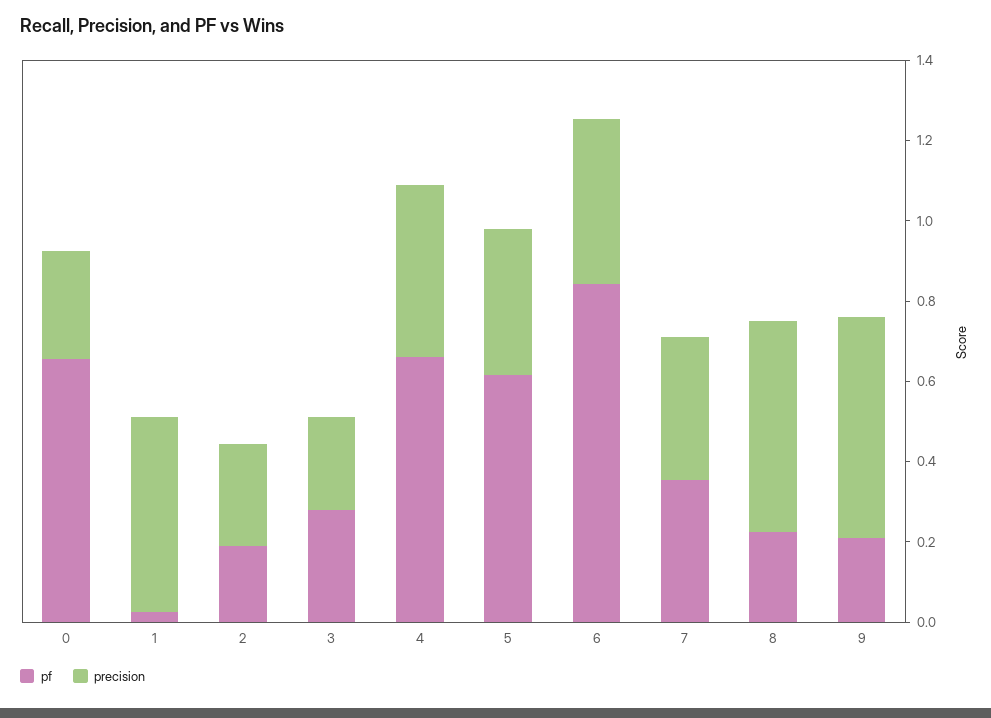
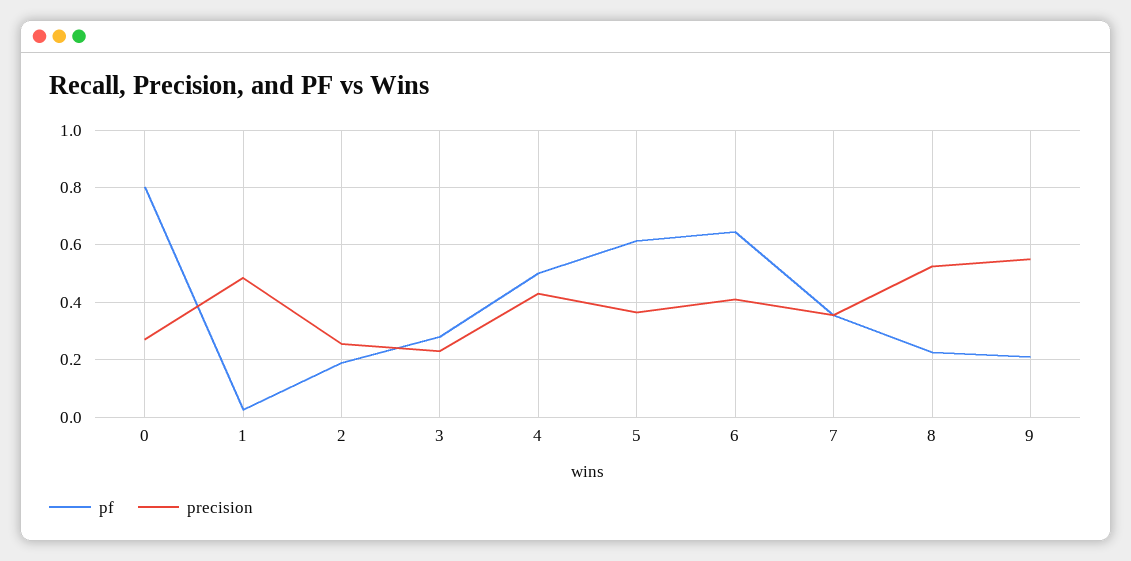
  {
    "pf": {
-     "0": 0.65,
+     "0": 0.8,
      "1": 0.025,
      "2": 0.2,
      "3": 0.275,
-     "4": 0.65,
+     "4": 0.5,
      "5": 0.625,
-     "6": 0.85,
+     "6": 0.65,
      "7": 0.35,
      "8": 0.225,
      "9": 0.2
    },
    "precision": {
      "0": 0.275,
      "1": 0.475,
      "2": 0.25,
      "3": 0.225,
      "4": 0.425,
      "5": 0.375,
      "6": 0.4,
      "7": 0.35,
      "8": 0.525,
      "9": 0.55
    }
  }

